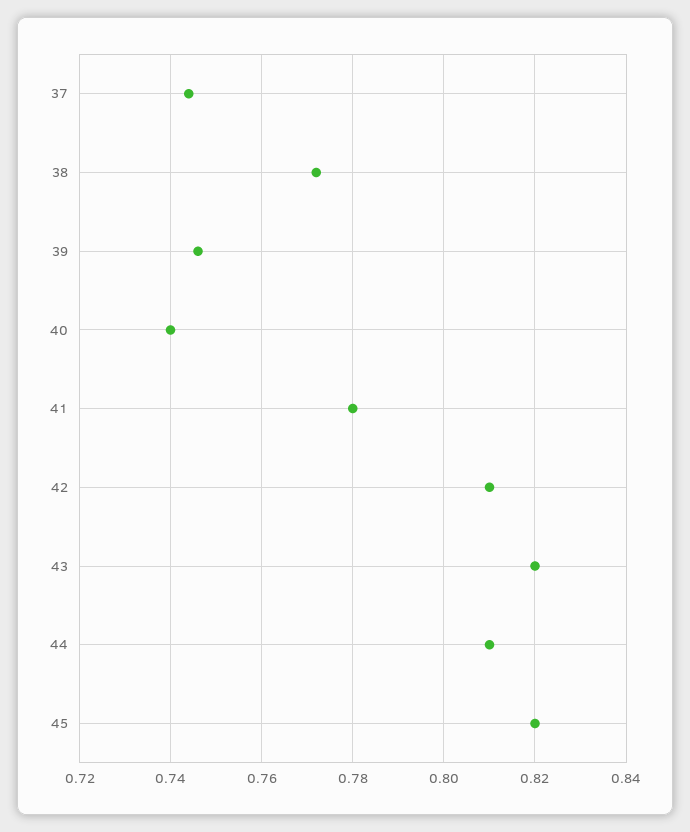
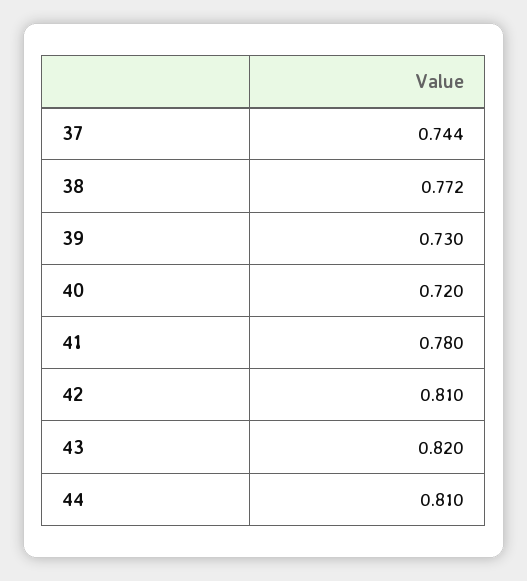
  {
    "37": 0.744,
    "38": 0.772,
-   "39": 0.745,
+   "39": 0.73,
-   "40": 0.74,
+   "40": 0.72,
    "41": 0.78,
    "42": 0.81,
    "43": 0.82,
-   "44": 0.81,
+   "44": 0.81
-   "45": 0.82
  }

